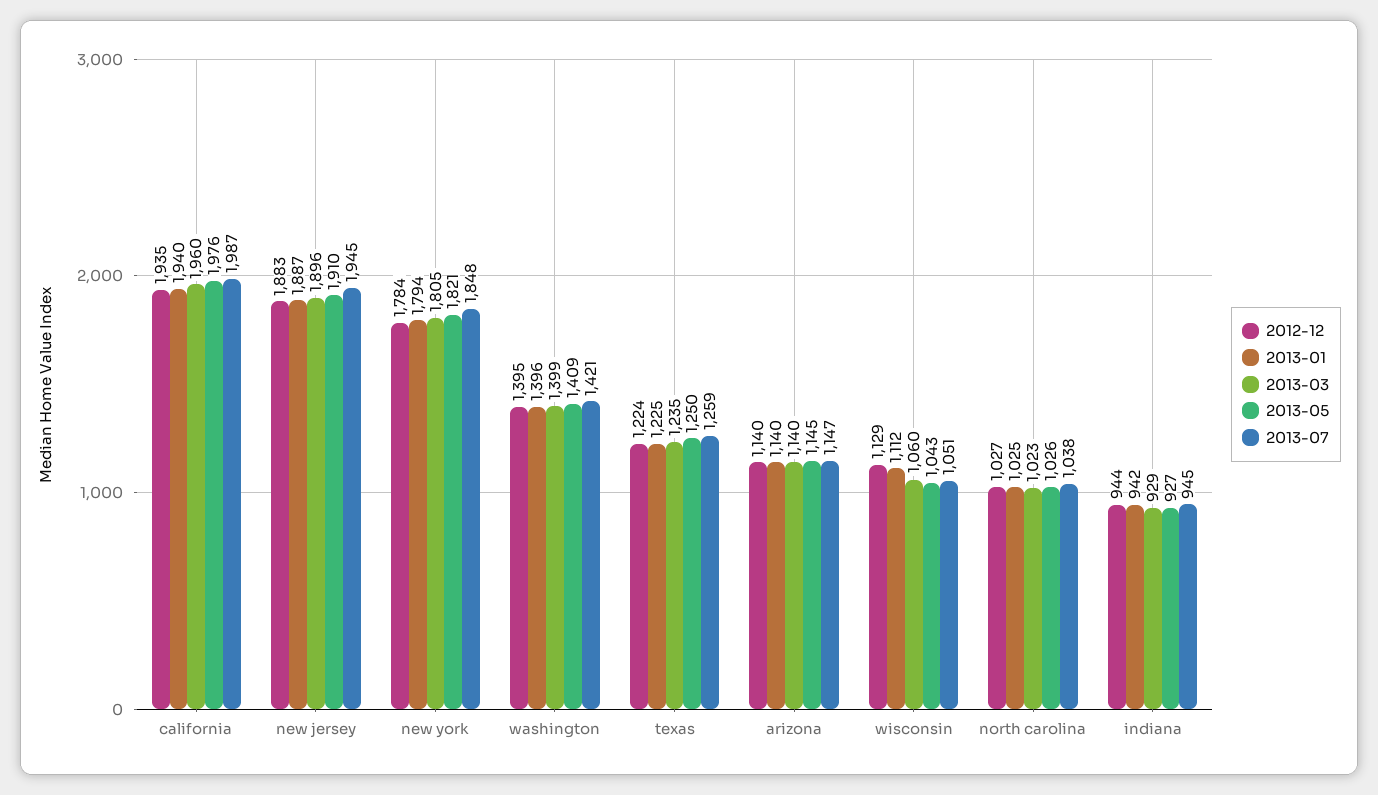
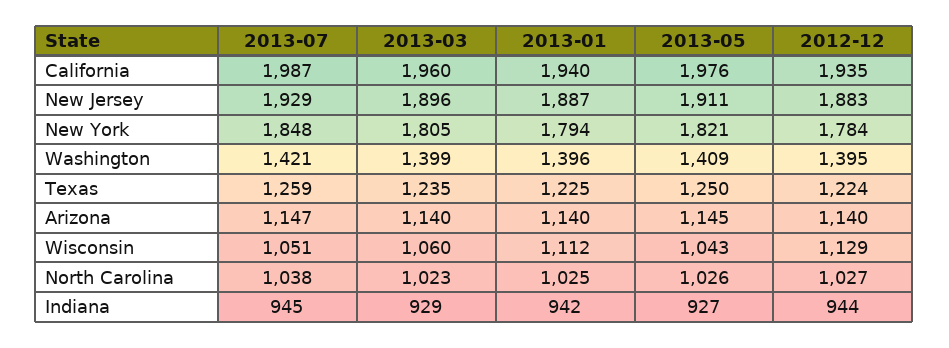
  {
    "2012-12": {
      "california": 1935,
      "new jersey": 1883,
      "new york": 1784,
      "washington": 1395,
      "texas": 1224,
      "arizona": 1140,
      "wisconsin": 1129,
      "north carolina": 1027,
      "indiana": 944
    },
    "2013-01": {
      "california": 1940,
      "new jersey": 1887,
      "new york": 1794,
      "washington": 1396,
      "texas": 1225,
      "arizona": 1140,
      "wisconsin": 1112,
      "north carolina": 1025,
      "indiana": 942
    },
    "2013-03": {
      "california": 1960,
      "new jersey": 1896,
      "new york": 1805,
      "washington": 1399,
      "texas": 1235,
      "arizona": 1140,
      "wisconsin": 1060,
      "north carolina": 1023,
      "indiana": 929
    },
    "2013-05": {
      "california": 1976,
-     "new jersey": 1910,
+     "new jersey": 1911,
      "new york": 1821,
      "washington": 1409,
      "texas": 1250,
      "arizona": 1145,
      "wisconsin": 1043,
      "north carolina": 1026,
      "indiana": 927
    },
    "2013-07": {
      "california": 1987,
-     "new jersey": 1945,
+     "new jersey": 1929,
      "new york": 1848,
      "washington": 1421,
      "texas": 1259,
      "arizona": 1147,
      "wisconsin": 1051,
      "north carolina": 1038,
      "indiana": 945
    }
  }

